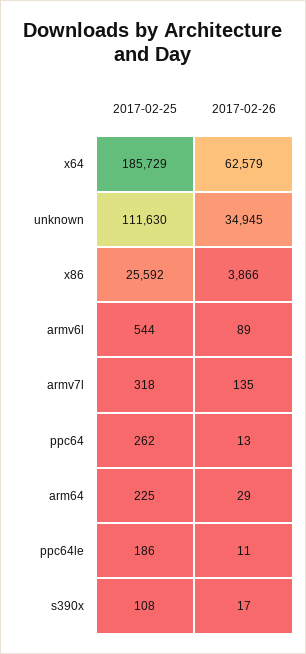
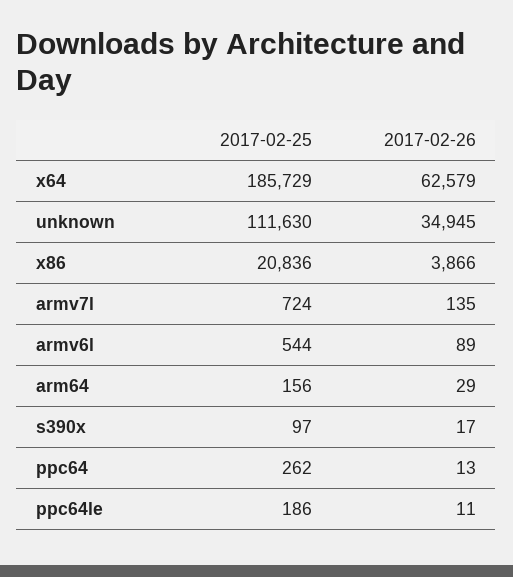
  {
    "2017-02-25": {
      "x64": 185729,
      "unknown": 111630,
-     "x86": 25592,
+     "x86": 20836,
      "armv6l": 544,
-     "armv7l": 318,
+     "armv7l": 724,
      "ppc64": 262,
-     "arm64": 225,
+     "arm64": 156,
      "ppc64le": 186,
-     "s390x": 108
+     "s390x": 97
    },
    "2017-02-26": {
      "x64": 62579,
      "unknown": 34945,
      "x86": 3866,
      "armv6l": 89,
      "armv7l": 135,
      "ppc64": 13,
      "arm64": 29,
      "ppc64le": 11,
      "s390x": 17
    }
  }

